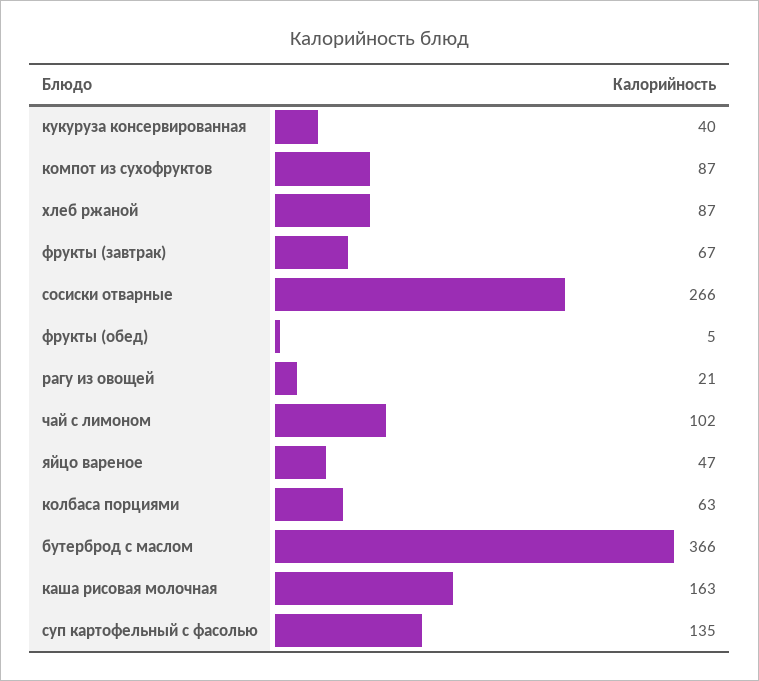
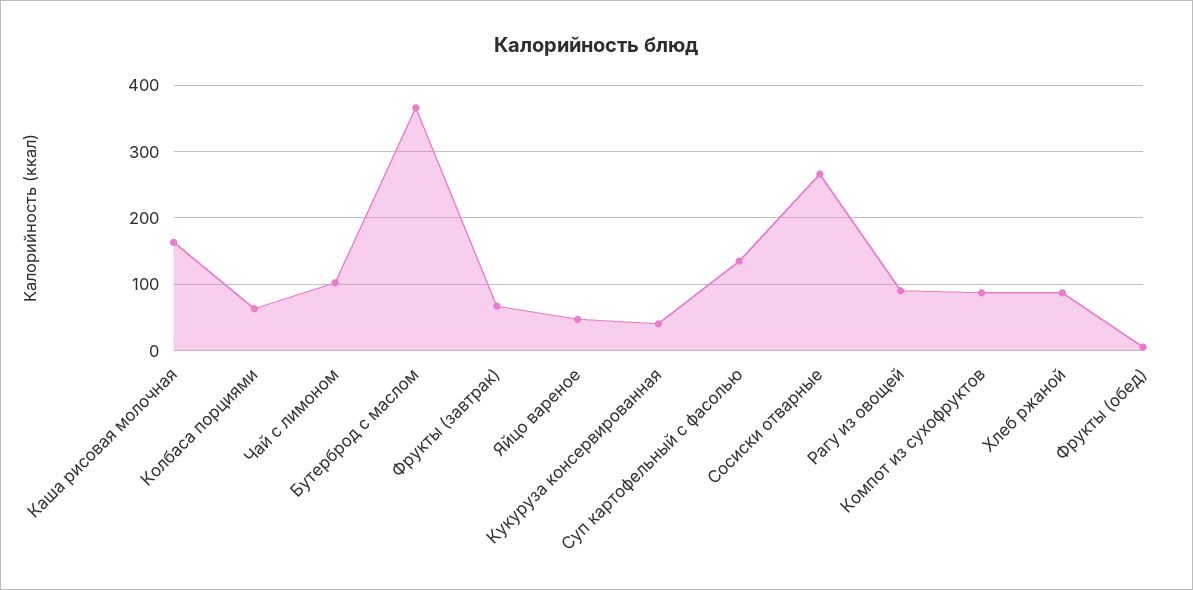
  {
    "кукуруза консервированная": 40,
    "компот из сухофруктов": 87,
    "хлеб ржаной": 87,
    "фрукты (завтрак)": 67,
    "сосиски отварные": 266,
    "фрукты (обед)": 5,
-   "рагу из овощей": 21,
+   "рагу из овощей": 90,
    "чай с лимоном": 102,
    "яйцо вареное": 47,
    "колбаса порциями": 63,
    "бутерброд с маслом": 366,
    "каша рисовая молочная": 163,
    "суп картофельный с фасолью": 135
  }

